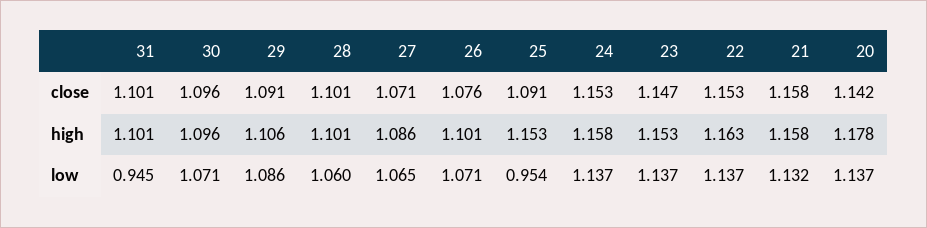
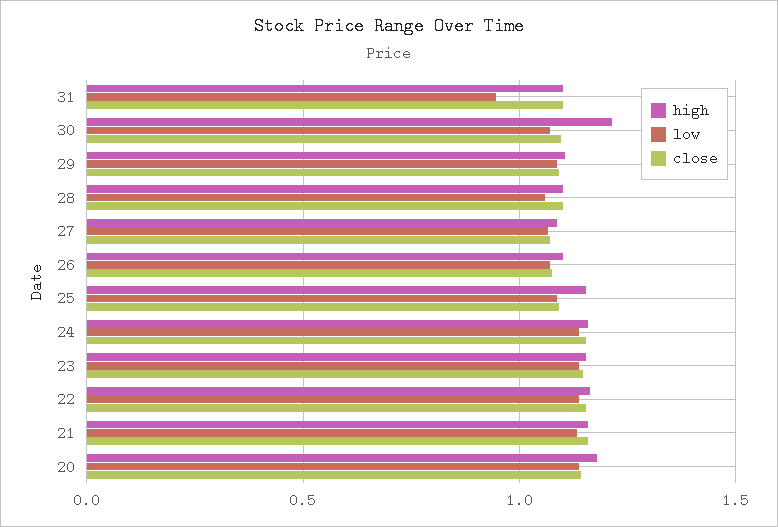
  {
    "close": {
      "31": 1.101,
      "30": 1.096,
      "29": 1.091,
      "28": 1.101,
      "27": 1.071,
      "26": 1.076,
      "25": 1.091,
      "24": 1.153,
      "23": 1.147,
      "22": 1.153,
      "21": 1.158,
      "20": 1.142
    },
    "high": {
      "31": 1.101,
-     "30": 1.096,
+     "30": 1.2,
      "29": 1.106,
      "28": 1.101,
      "27": 1.086,
      "26": 1.101,
      "25": 1.153,
      "24": 1.158,
      "23": 1.153,
      "22": 1.163,
      "21": 1.158,
      "20": 1.178
    },
    "low": {
      "31": 0.945,
      "30": 1.071,
      "29": 1.086,
      "28": 1.06,
      "27": 1.065,
      "26": 1.071,
-     "25": 0.954,
+     "25": 1.1,
      "24": 1.137,
      "23": 1.137,
      "22": 1.137,
      "21": 1.132,
      "20": 1.137
    }
  }

